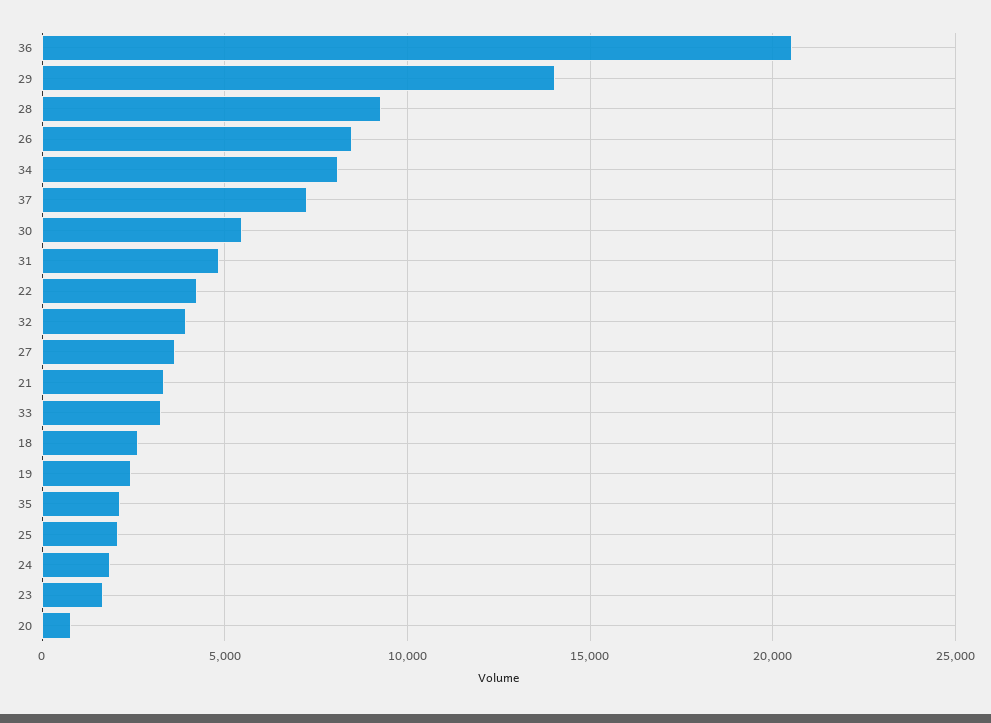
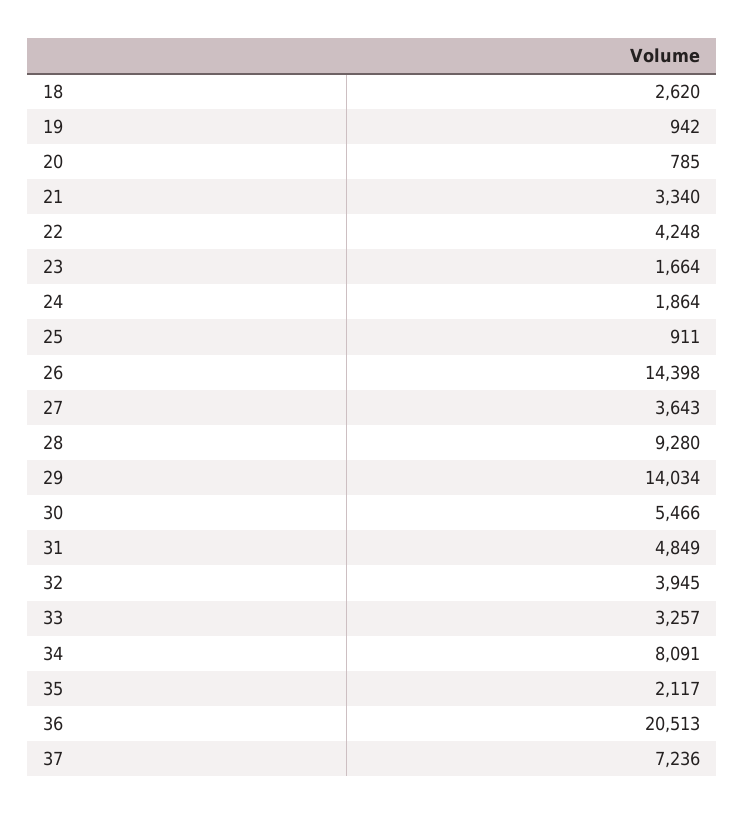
  {
    "36": 20513,
    "29": 14034,
    "28": 9280,
-   "26": 8500,
+   "26": 14398,
    "34": 8091,
    "37": 7236,
    "30": 5466,
    "31": 4849,
    "22": 4248,
    "32": 3945,
    "27": 3643,
    "21": 3340,
    "33": 3257,
    "18": 2620,
-   "19": 2500,
+   "19": 942,
    "35": 2117,
-   "25": 2000,
+   "25": 911,
    "24": 1864,
    "23": 1664,
    "20": 785
  }

